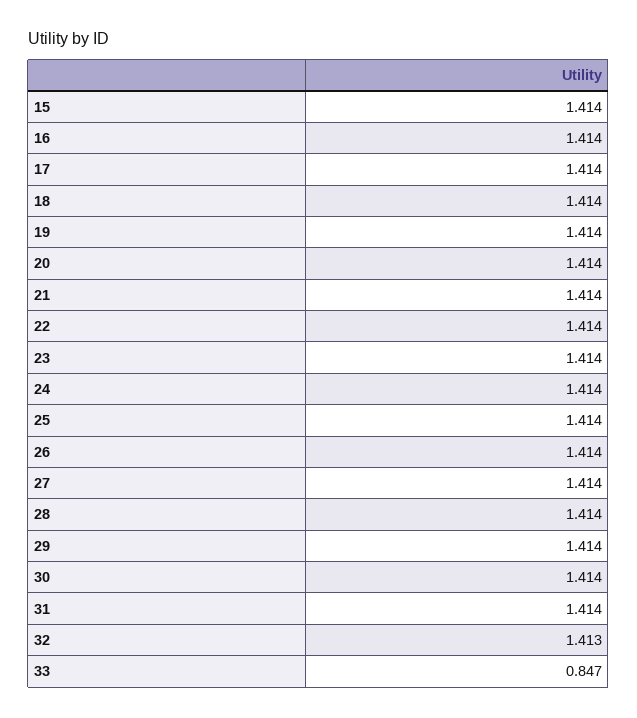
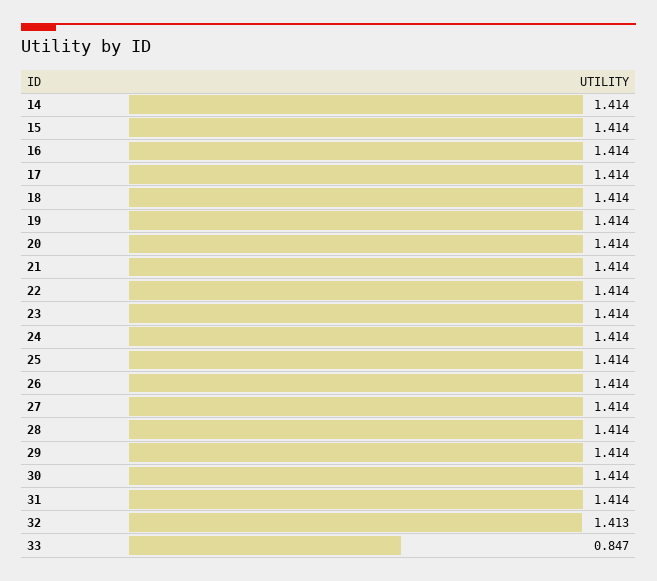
  {
    "15": 1.414,
    "16": 1.414,
    "17": 1.414,
    "18": 1.414,
    "19": 1.414,
    "20": 1.414,
    "21": 1.414,
    "22": 1.414,
    "23": 1.414,
    "24": 1.414,
    "25": 1.414,
    "26": 1.414,
    "27": 1.414,
    "28": 1.414,
    "29": 1.414,
    "30": 1.414,
    "31": 1.414,
    "32": 1.413,
-   "33": 0.847
+   "33": 0.847,
+   "14": 1.414
  }

